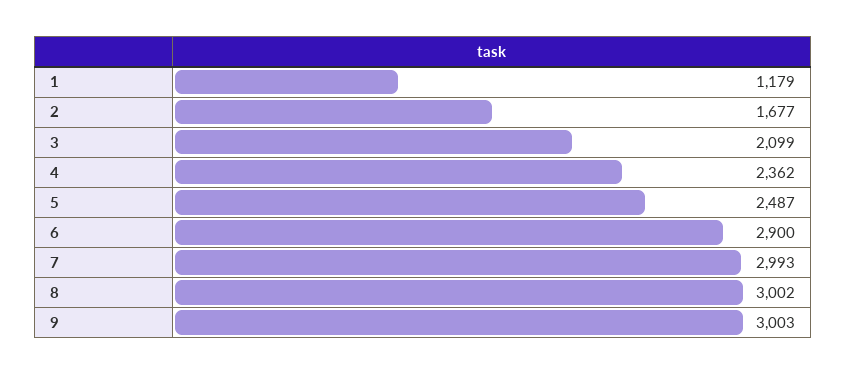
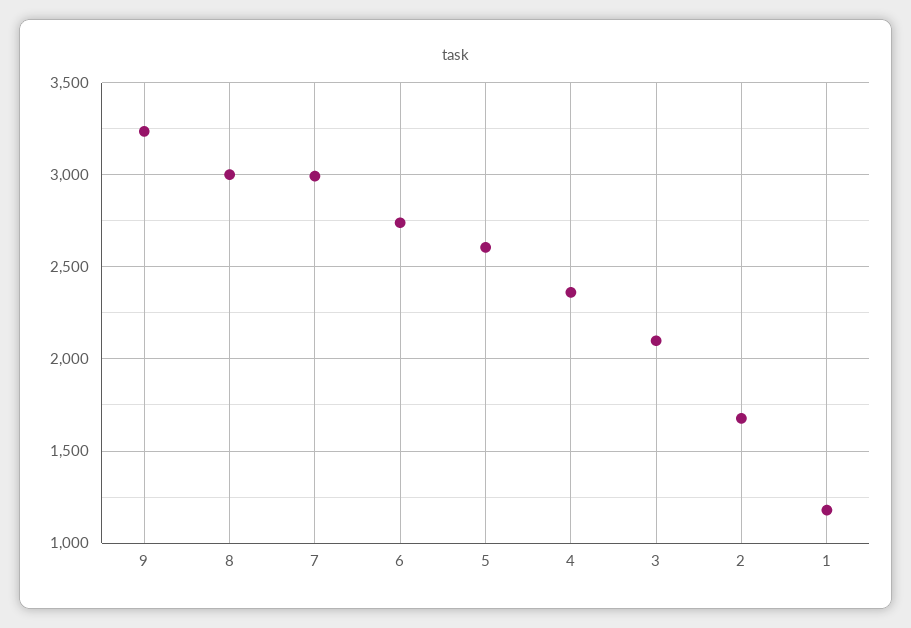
  {
    "1": 1179,
    "2": 1677,
    "3": 2099,
    "4": 2362,
-   "5": 2487,
+   "5": 2600,
-   "6": 2900,
+   "6": 2750,
    "7": 2993,
    "8": 3002,
-   "9": 3003
+   "9": 3250
  }

